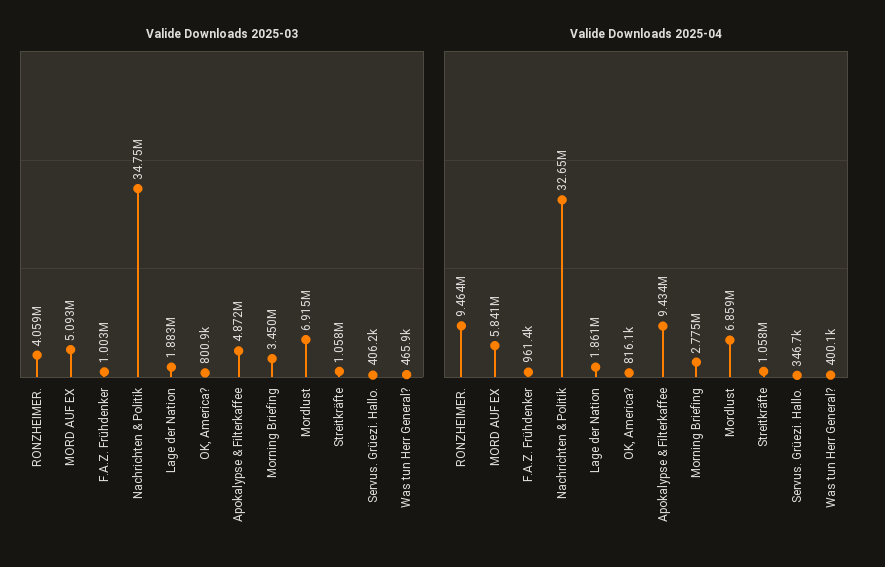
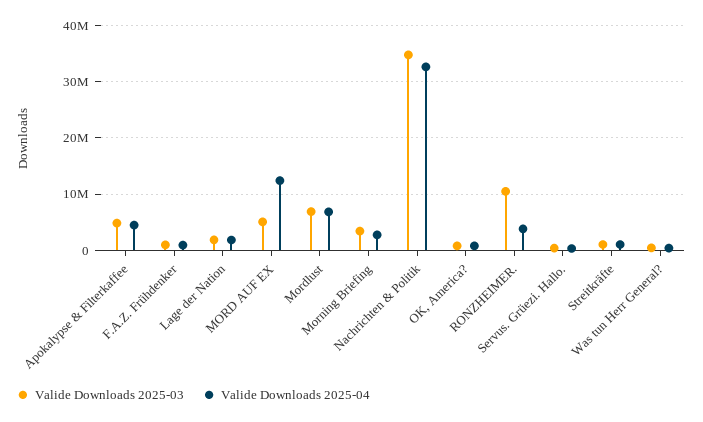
  {
    "Valide Downloads 2025-03": {
-     "RONZHEIMER.": 4059000,
+     "RONZHEIMER.": 10000000,
      "MORD AUF EX": 5093000,
      "F.A.Z. Frühdenker": 1003000,
      "Nachrichten & Politik": 34750000,
      "Lage der Nation": 1883000,
      "OK, America?": 800900,
      "Apokalypse & Filterkaffee": 4872000,
      "Morning Briefing": 3450000,
      "Mordlust": 6915000,
      "Streitkräfte": 1058000,
      "Servus. Grüezi. Hallo.": 406200,
      "Was tun Herr General?": 465900
    },
    "Valide Downloads 2025-04": {
-     "RONZHEIMER.": 9464000,
+     "RONZHEIMER.": 4000000,
-     "MORD AUF EX": 5841000,
+     "MORD AUF EX": 12000000,
      "F.A.Z. Frühdenker": 961400,
      "Nachrichten & Politik": 32650000,
      "Lage der Nation": 1861000,
      "OK, America?": 816100,
-     "Apokalypse & Filterkaffee": 9434000,
+     "Apokalypse & Filterkaffee": 4000000,
      "Morning Briefing": 2775000,
      "Mordlust": 6859000,
      "Streitkräfte": 1058000,
      "Servus. Grüezi. Hallo.": 346700,
      "Was tun Herr General?": 400100
    }
  }

